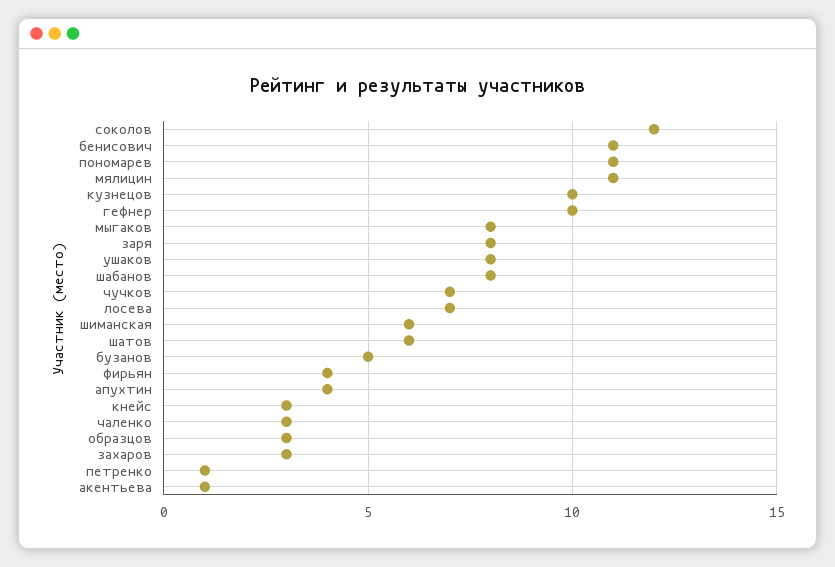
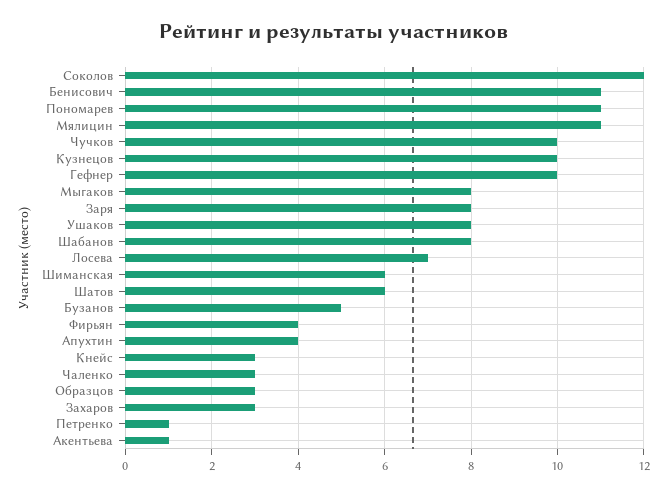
  {
    "соколов": 12,
    "бенисович": 11,
    "пономарев": 11,
    "мялицин": 11,
    "кузнецов": 10,
    "гефнер": 10,
    "мыгаков": 8,
    "заря": 8,
    "ушаков": 8,
    "шабанов": 8,
-   "чучков": 7,
+   "чучков": 10,
    "лосева": 7,
    "шиманская": 6,
    "шатов": 6,
    "бузанов": 5,
    "фирьян": 4,
    "апухтин": 4,
    "кнейс": 3,
    "чаленко": 3,
    "образцов": 3,
    "захаров": 3,
    "петренко": 1,
    "акентьева": 1
  }

